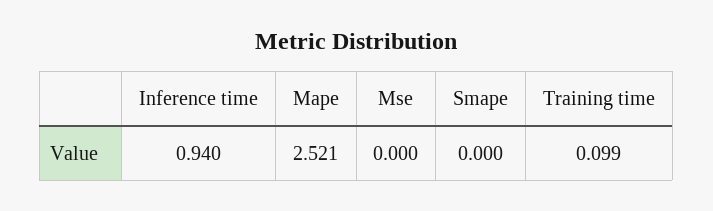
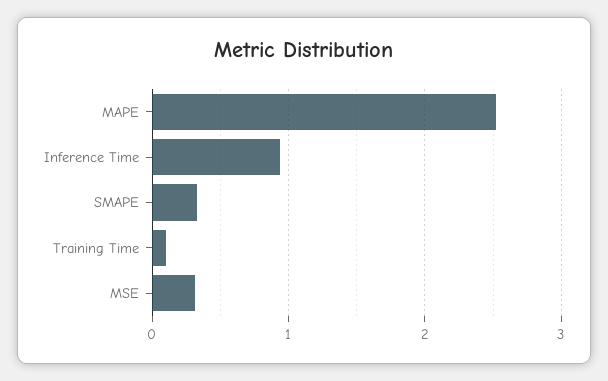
  {
    "Inference time": 0.94,
    "Mape": 2.521,
-   "Mse": 0,
+   "Mse": 0.3,
-   "Smape": 0,
+   "Smape": 0.3,
    "Training time": 0.099
  }

